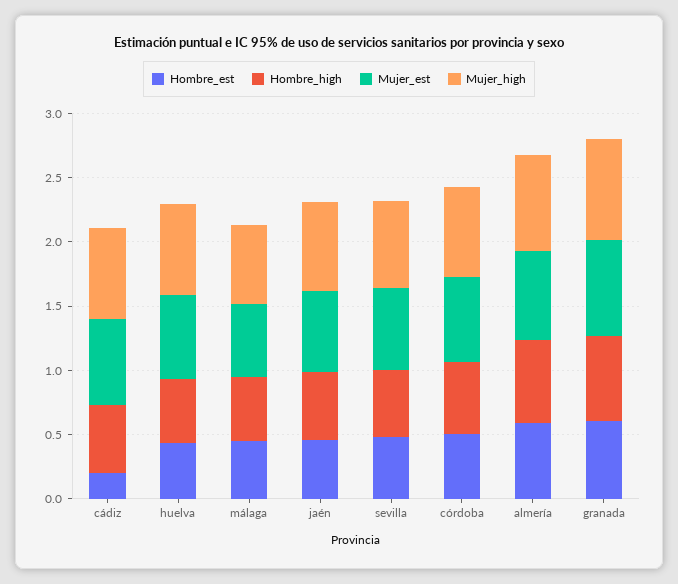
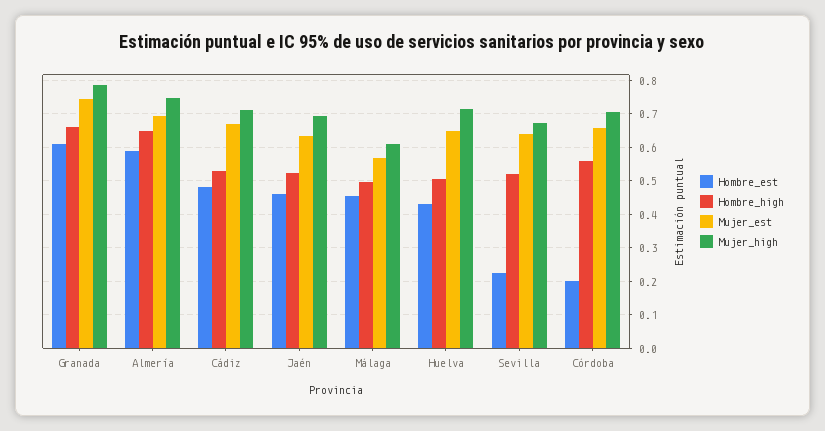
  {
    "Hombre_est": {
-     "cádiz": 0.2,
+     "cádiz": 0.48,
      "huelva": 0.44,
      "málaga": 0.46,
      "jaén": 0.46,
-     "sevilla": 0.5,
+     "sevilla": 0.22,
-     "córdoba": 0.5,
+     "córdoba": 0.2,
      "almería": 0.58,
      "granada": 0.62
    },
    "Hombre_high": {
      "cádiz": 0.52,
      "huelva": 0.5,
      "málaga": 0.5,
      "jaén": 0.52,
      "sevilla": 0.52,
      "córdoba": 0.56,
      "almería": 0.64,
      "granada": 0.66
    },
    "Mujer_est": {
      "cádiz": 0.68,
      "huelva": 0.64,
      "málaga": 0.56,
      "jaén": 0.64,
      "sevilla": 0.64,
      "córdoba": 0.66,
      "almería": 0.7,
      "granada": 0.74
    },
    "Mujer_high": {
      "cádiz": 0.72,
      "huelva": 0.72,
      "málaga": 0.6,
      "jaén": 0.7,
      "sevilla": 0.68,
      "córdoba": 0.7,
      "almería": 0.74,
      "granada": 0.78
    }
  }

